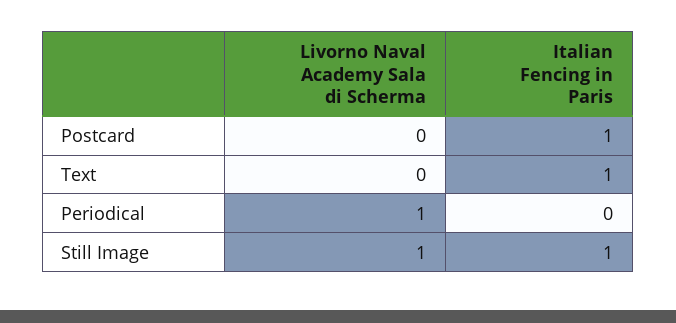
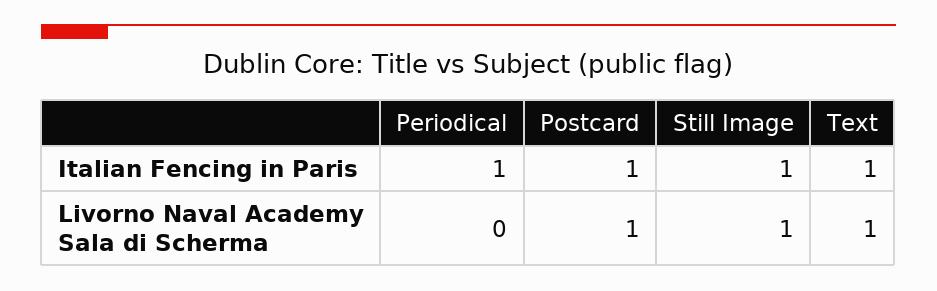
  {
    "Livorno Naval Academy Sala di Scherma": {
-     "Postcard": 0,
+     "Postcard": 1,
-     "Text": 0,
+     "Text": 1,
-     "Periodical": 1,
+     "Periodical": 0,
      "Still Image": 1
    },
    "Italian Fencing in Paris": {
      "Postcard": 1,
      "Text": 1,
-     "Periodical": 0,
+     "Periodical": 1,
      "Still Image": 1
    }
  }

